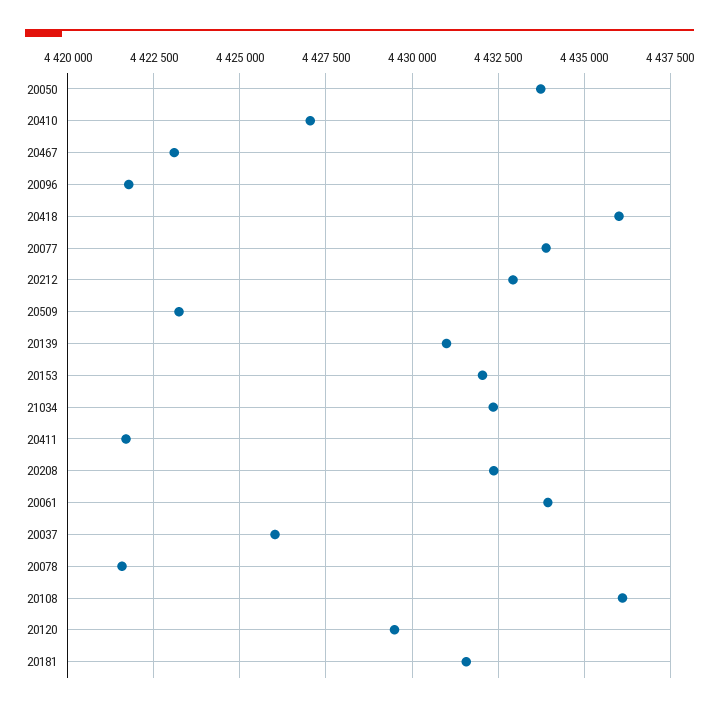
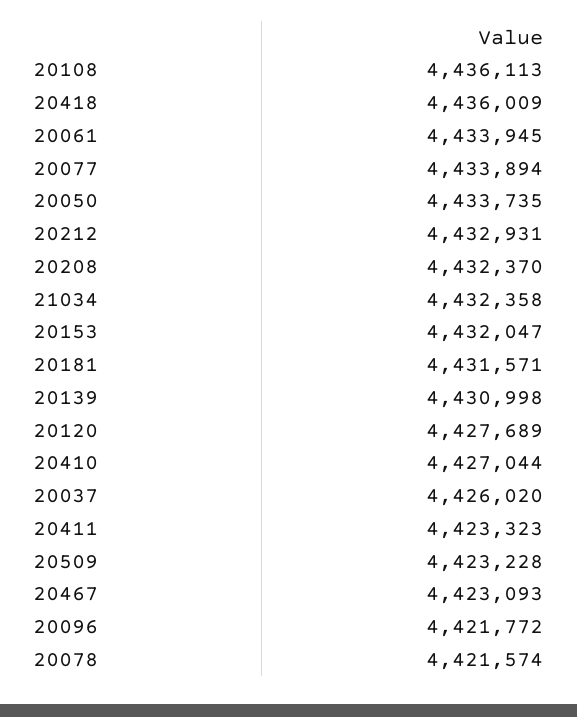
  {
    "20050": 4433735,
    "20410": 4427044,
    "20467": 4423093,
    "20096": 4421772,
    "20418": 4436009,
    "20077": 4433894,
    "20212": 4432931,
    "20509": 4423228,
    "20139": 4430998,
    "20153": 4432047,
    "21034": 4432358,
-   "20411": 4421750,
+   "20411": 4423323,
    "20208": 4432370,
    "20061": 4433945,
    "20037": 4426020,
    "20078": 4421574,
    "20108": 4436113,
-   "20120": 4429500,
+   "20120": 4427689,
    "20181": 4431571
  }

